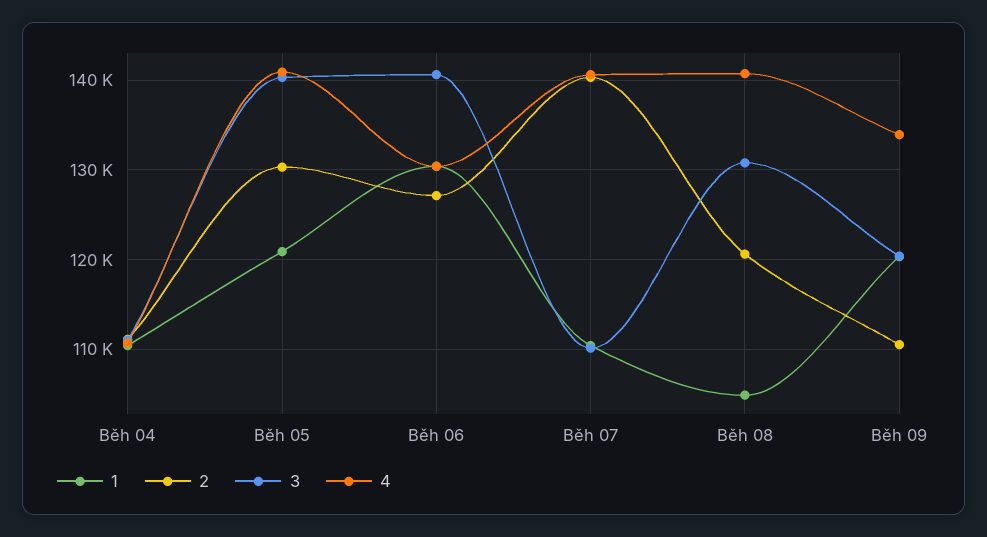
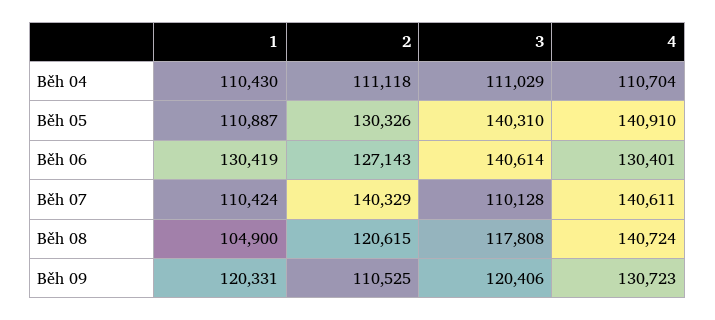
  {
    "1": {
      "Běh 04": 110430,
-     "Běh 05": 121000,
+     "Běh 05": 110887,
      "Běh 06": 130419,
      "Běh 07": 110424,
      "Běh 08": 104900,
      "Běh 09": 120331
    },
    "2": {
      "Běh 04": 111118,
      "Běh 05": 130326,
      "Běh 06": 127143,
      "Běh 07": 140329,
      "Běh 08": 120615,
      "Běh 09": 110525
    },
    "3": {
      "Běh 04": 111029,
      "Běh 05": 140310,
      "Běh 06": 140614,
      "Běh 07": 110128,
-     "Běh 08": 131000,
+     "Běh 08": 117808,
      "Běh 09": 120406
    },
    "4": {
      "Běh 04": 110704,
      "Běh 05": 140910,
      "Běh 06": 130401,
      "Běh 07": 140611,
      "Běh 08": 140724,
-     "Běh 09": 134000
+     "Běh 09": 130723
    }
  }

